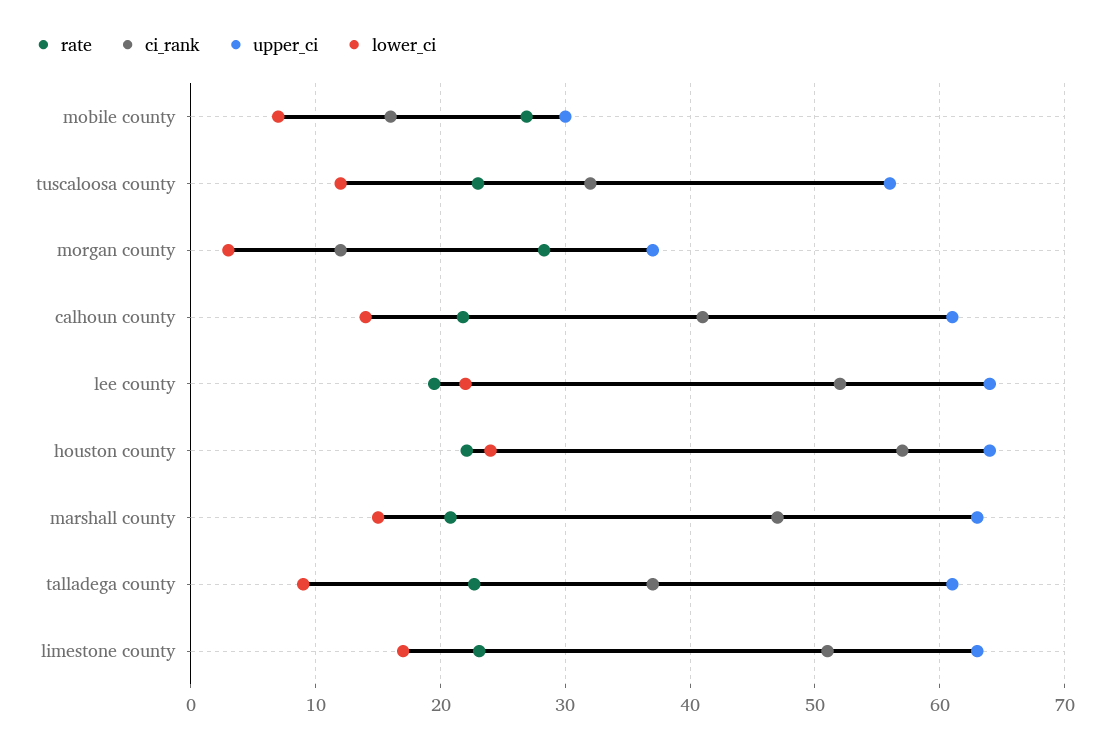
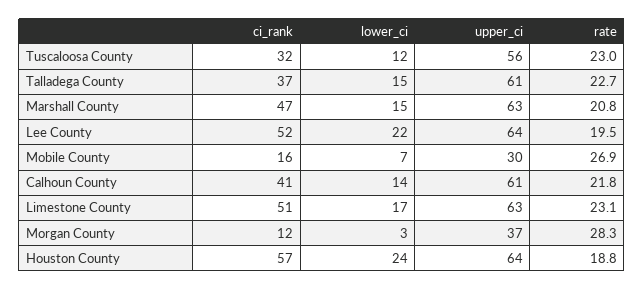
  {
    "rate": {
      "mobile county": 26.9,
      "tuscaloosa county": 23,
      "morgan county": 28.3,
      "calhoun county": 21.8,
      "lee county": 19.5,
-     "houston county": 22,
+     "houston county": 18.8,
      "marshall county": 20.8,
      "talladega county": 22.7,
      "limestone county": 23.1
    },
    "ci_rank": {
      "mobile county": 16,
      "tuscaloosa county": 32,
      "morgan county": 12,
      "calhoun county": 41,
      "lee county": 52,
      "houston county": 57,
      "marshall county": 47,
      "talladega county": 37,
      "limestone county": 51
    },
    "upper_ci": {
      "mobile county": 30,
      "tuscaloosa county": 56,
      "morgan county": 37,
      "calhoun county": 61,
      "lee county": 64,
      "houston county": 64,
      "marshall county": 63,
      "talladega county": 61,
      "limestone county": 63
    },
    "lower_ci": {
      "mobile county": 7,
      "tuscaloosa county": 12,
      "morgan county": 3,
      "calhoun county": 14,
      "lee county": 22,
      "houston county": 24,
      "marshall county": 15,
-     "talladega county": 9,
+     "talladega county": 15,
      "limestone county": 17
    }
  }

